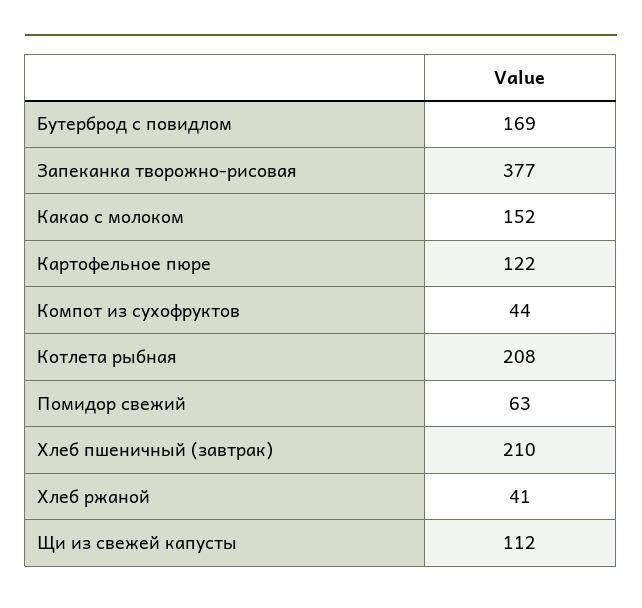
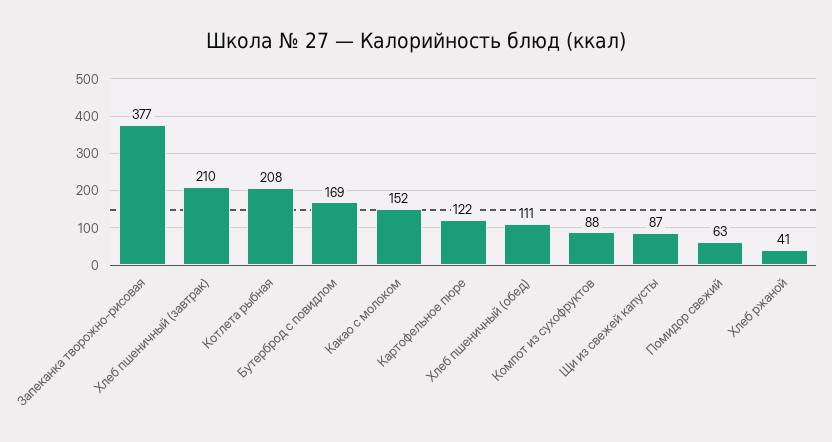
  {
    "Бутерброд с повидлом": 169,
    "Запеканка творожно-рисовая": 377,
    "Какао с молоком": 152,
    "Картофельное пюре": 122,
-   "Компот из сухофруктов": 44,
+   "Компот из сухофруктов": 88,
    "Котлета рыбная": 208,
    "Помидор свежий": 63,
    "Хлеб пшеничный (завтрак)": 210,
    "Хлеб ржаной": 41,
-   "Щи из свежей капусты": 112
+   "Щи из свежей капусты": 87,
+   "Хлеб пшеничный (обед)": 111
  }

